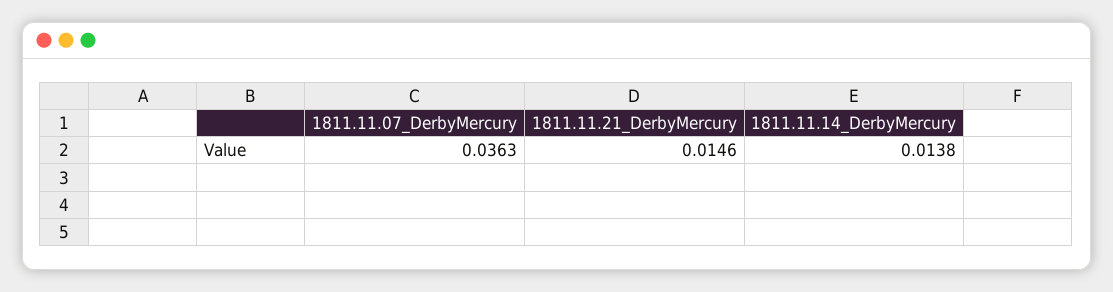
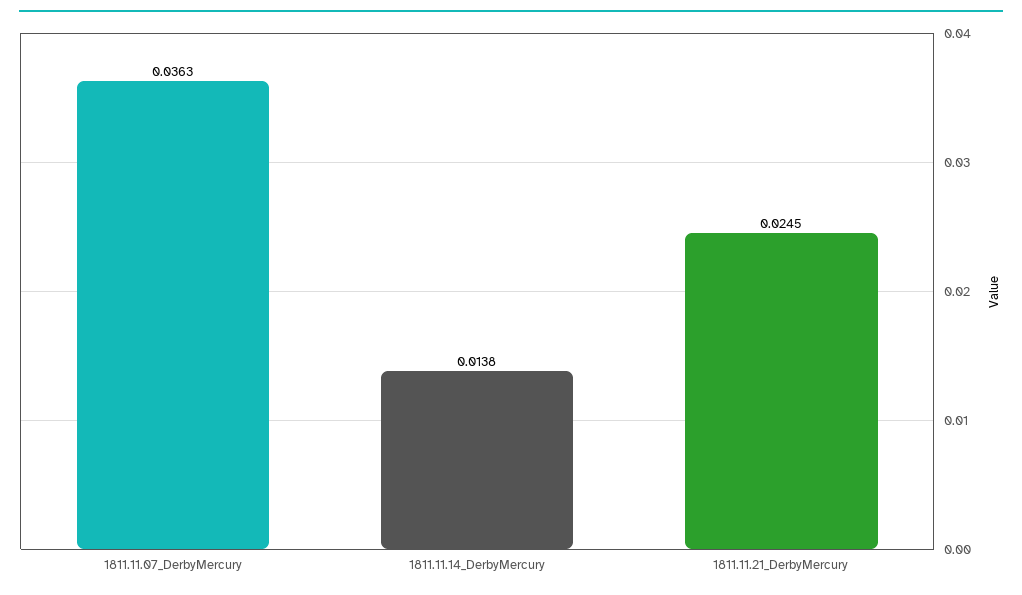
  {
    "1811.11.07_DerbyMercury": 0.0363,
-   "1811.11.21_DerbyMercury": 0.0146,
+   "1811.11.21_DerbyMercury": 0.0245,
    "1811.11.14_DerbyMercury": 0.0138
  }

